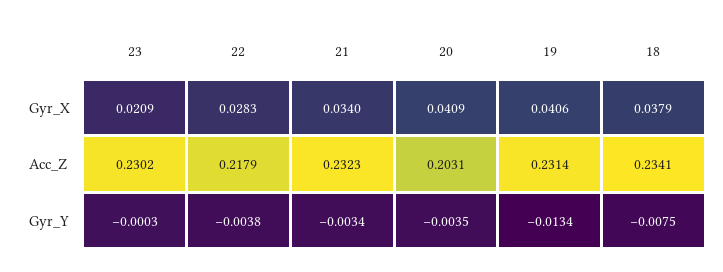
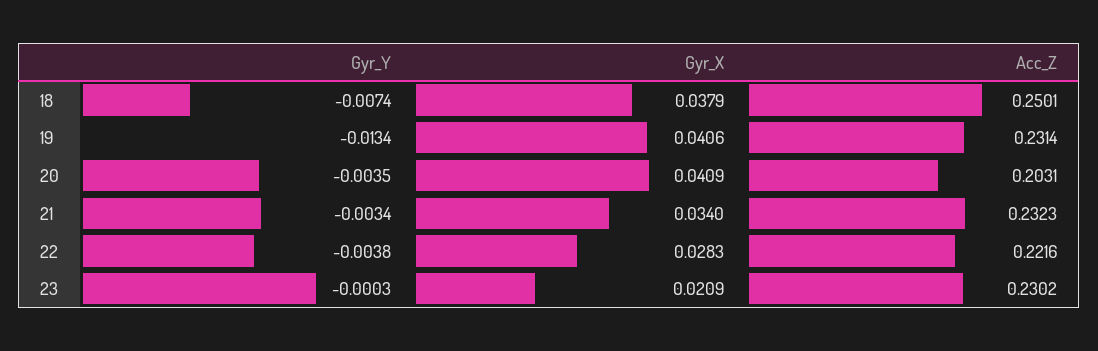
  {
    "23": {
      "Gyr_X": 0.0209,
      "Acc_Z": 0.2302,
      "Gyr_Y": -0.0003
    },
    "22": {
      "Gyr_X": 0.0283,
-     "Acc_Z": 0.2179,
+     "Acc_Z": 0.2216,
      "Gyr_Y": -0.0038
    },
    "21": {
      "Gyr_X": 0.034,
      "Acc_Z": 0.2323,
      "Gyr_Y": -0.0034
    },
    "20": {
      "Gyr_X": 0.0409,
      "Acc_Z": 0.2031,
      "Gyr_Y": -0.0035
    },
    "19": {
      "Gyr_X": 0.0406,
      "Acc_Z": 0.2314,
      "Gyr_Y": -0.0134
    },
    "18": {
      "Gyr_X": 0.0379,
-     "Acc_Z": 0.2341,
+     "Acc_Z": 0.2501,
-     "Gyr_Y": -0.0075
+     "Gyr_Y": -0.0074
    }
  }

